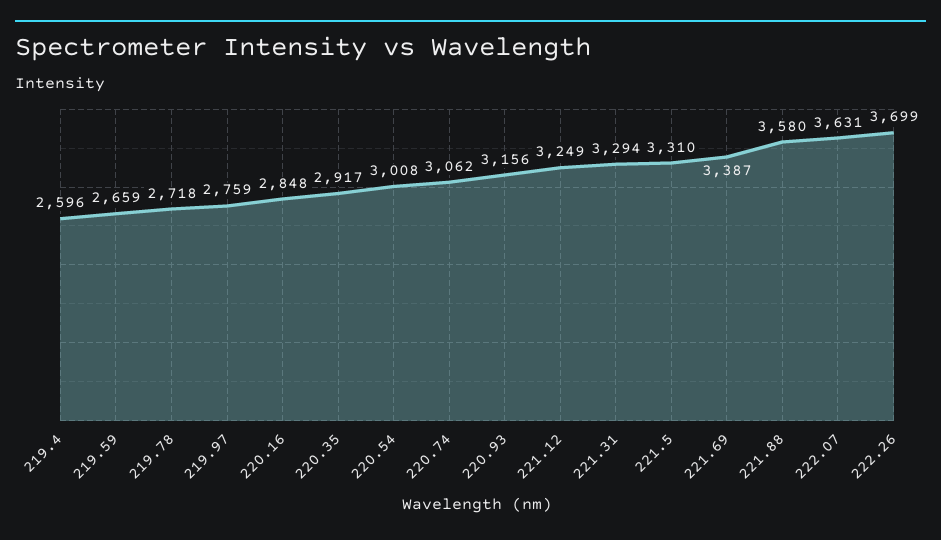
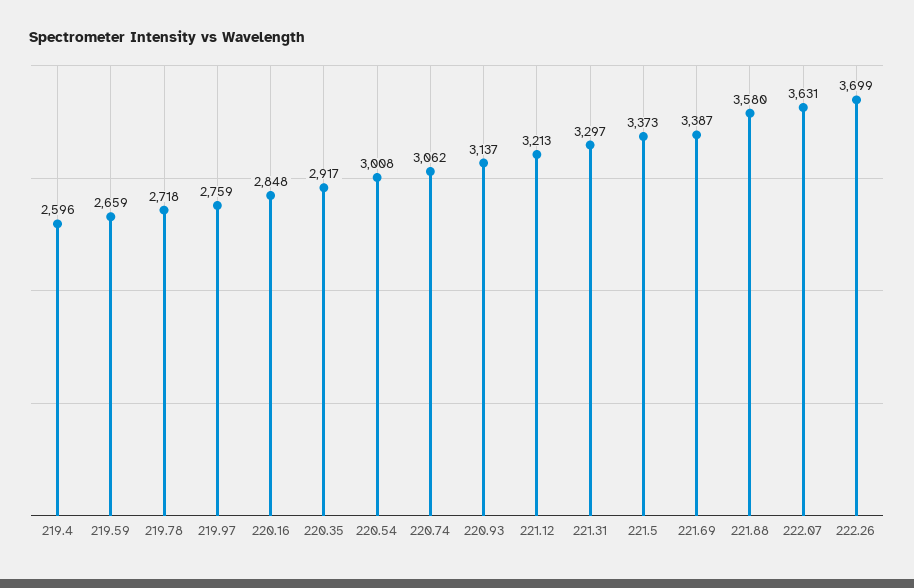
  {
    "219.4": 2596,
    "219.59": 2659,
    "219.78": 2718,
    "219.97": 2759,
    "220.16": 2848,
    "220.35": 2917,
    "220.54": 3008,
    "220.74": 3062,
-   "220.93": 3156,
+   "220.93": 3137,
-   "221.12": 3249,
+   "221.12": 3213,
-   "221.31": 3294,
+   "221.31": 3297,
-   "221.5": 3310,
+   "221.5": 3373,
    "221.69": 3387,
    "221.88": 3580,
    "222.07": 3631,
    "222.26": 3699
  }

